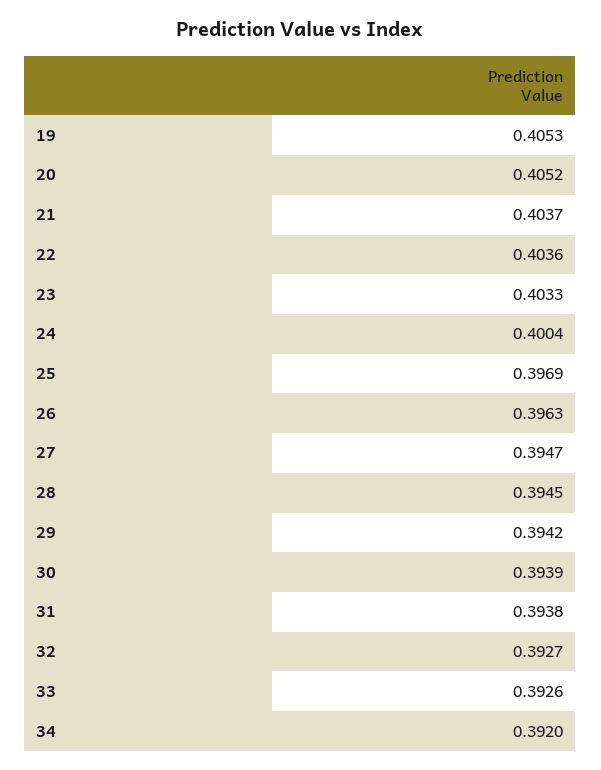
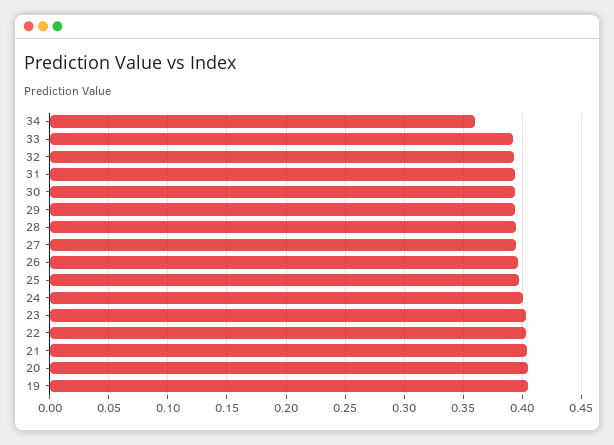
  {
    "19": 0.4053,
    "20": 0.4052,
    "21": 0.4037,
    "22": 0.4036,
    "23": 0.4033,
    "24": 0.4004,
    "25": 0.3969,
    "26": 0.3963,
    "27": 0.3947,
    "28": 0.3945,
    "29": 0.3942,
    "30": 0.3939,
    "31": 0.3938,
    "32": 0.3927,
    "33": 0.3926,
-   "34": 0.392
+   "34": 0.36
  }

